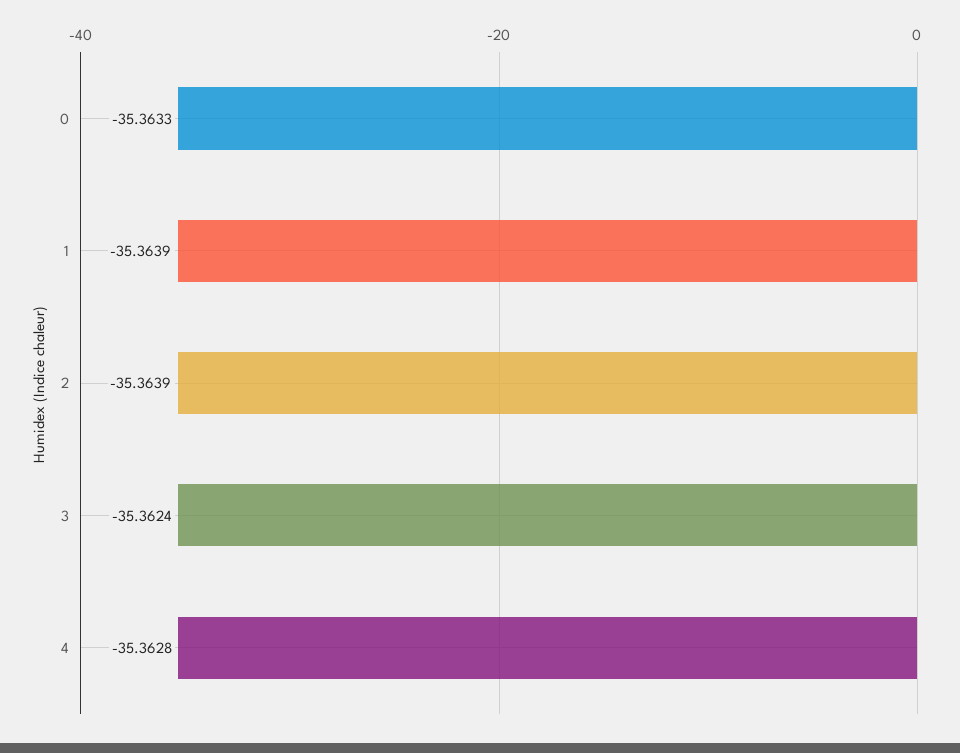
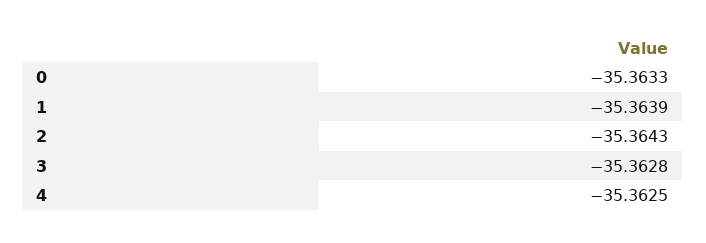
  {
    "0": -35.3633,
    "1": -35.3639,
-   "2": -35.3639,
+   "2": -35.3643,
-   "3": -35.3624,
+   "3": -35.3628,
-   "4": -35.3628
+   "4": -35.3625
  }

